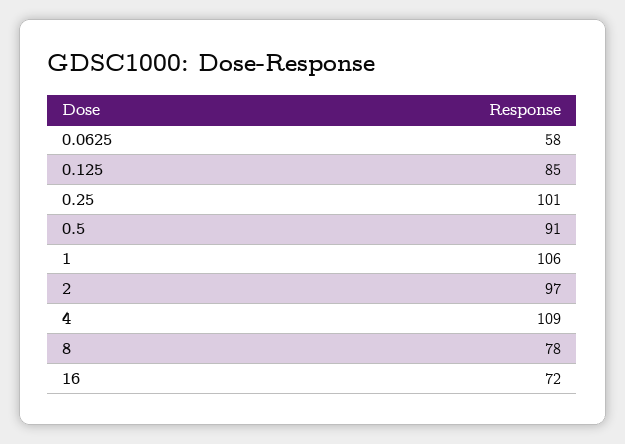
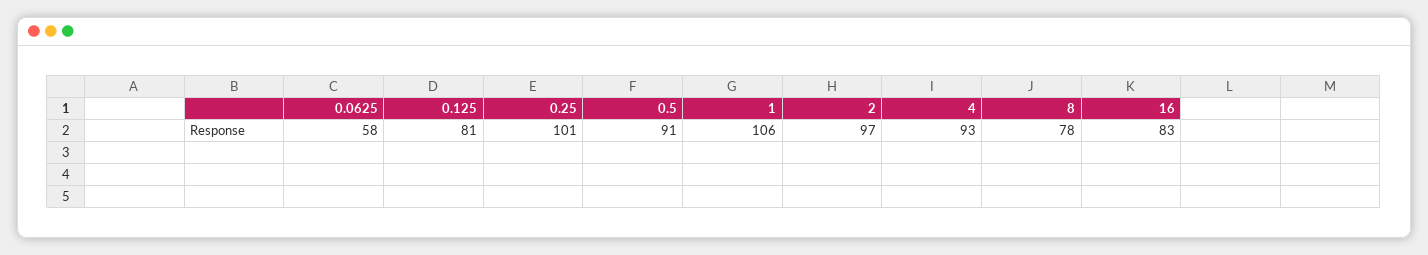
  {
    "0.0625": 58,
-   "0.125": 85,
+   "0.125": 81,
    "0.25": 101,
    "0.5": 91,
    "1": 106,
    "2": 97,
-   "4": 109,
+   "4": 93,
    "8": 78,
-   "16": 72
+   "16": 83
  }

